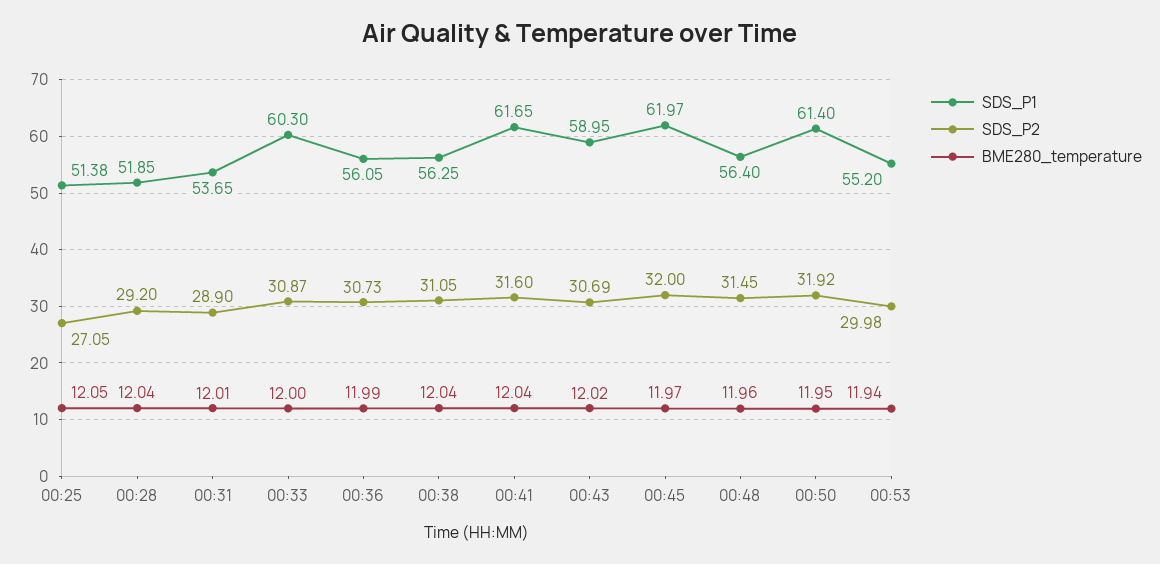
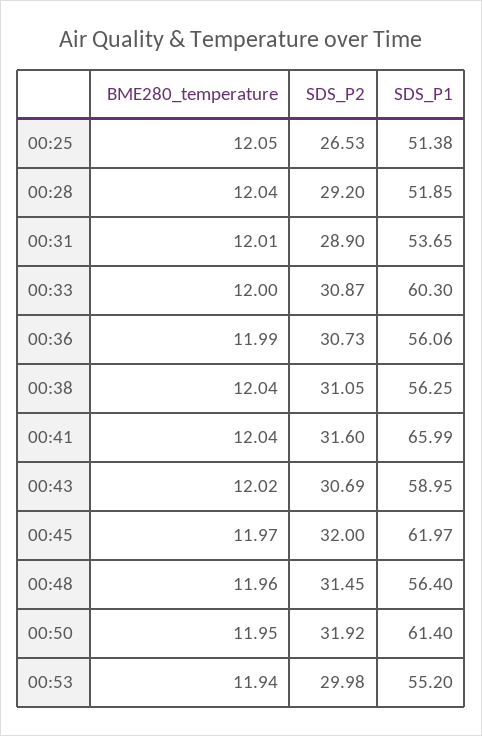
  {
    "SDS_P1": {
      "00:25": 51.38,
      "00:28": 51.85,
      "00:31": 53.65,
      "00:33": 60.3,
-     "00:36": 56.05,
+     "00:36": 56.06,
      "00:38": 56.25,
-     "00:41": 61.65,
+     "00:41": 65.99,
      "00:43": 58.95,
      "00:45": 61.97,
      "00:48": 56.4,
      "00:50": 61.4,
      "00:53": 55.2
    },
    "SDS_P2": {
-     "00:25": 27.05,
+     "00:25": 26.53,
      "00:28": 29.2,
      "00:31": 28.9,
      "00:33": 30.87,
      "00:36": 30.73,
      "00:38": 31.05,
      "00:41": 31.6,
      "00:43": 30.69,
      "00:45": 32,
      "00:48": 31.45,
      "00:50": 31.92,
      "00:53": 29.98
    },
    "BME280_temperature": {
      "00:25": 12.05,
      "00:28": 12.04,
      "00:31": 12.01,
      "00:33": 12,
      "00:36": 11.99,
      "00:38": 12.04,
      "00:41": 12.04,
      "00:43": 12.02,
      "00:45": 11.97,
      "00:48": 11.96,
      "00:50": 11.95,
      "00:53": 11.94
    }
  }

